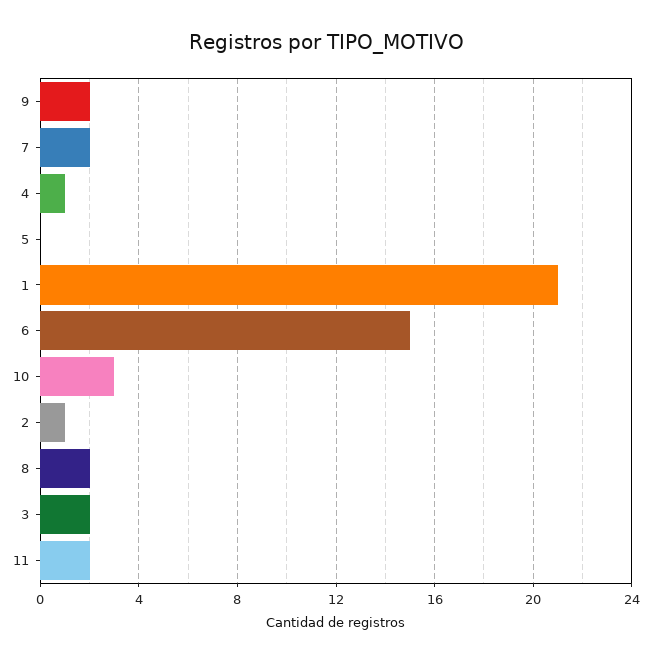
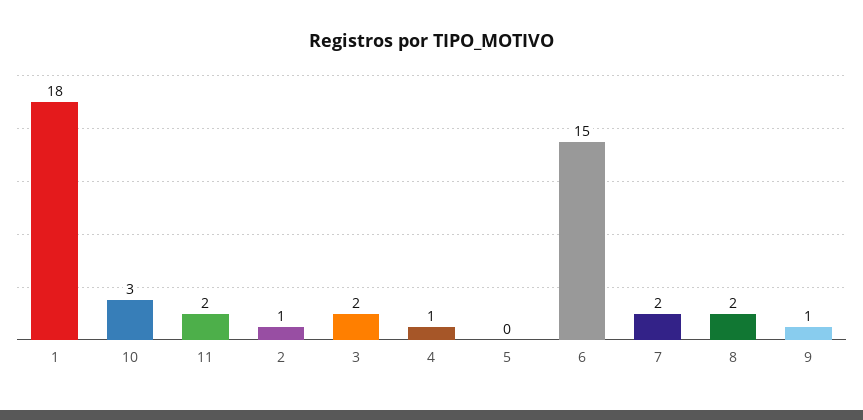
  {
-   "9": 2,
+   "9": 1,
    "7": 2,
    "4": 1,
    "5": 0,
-   "1": 21,
+   "1": 18,
    "6": 15,
    "10": 3,
    "2": 1,
    "8": 2,
    "3": 2,
    "11": 2
  }

